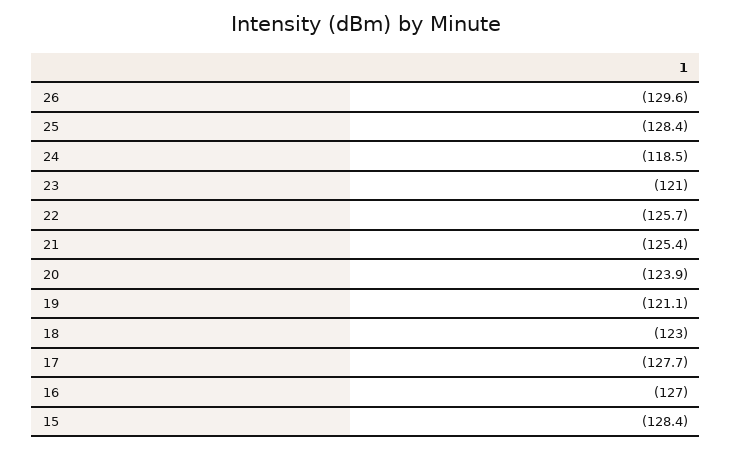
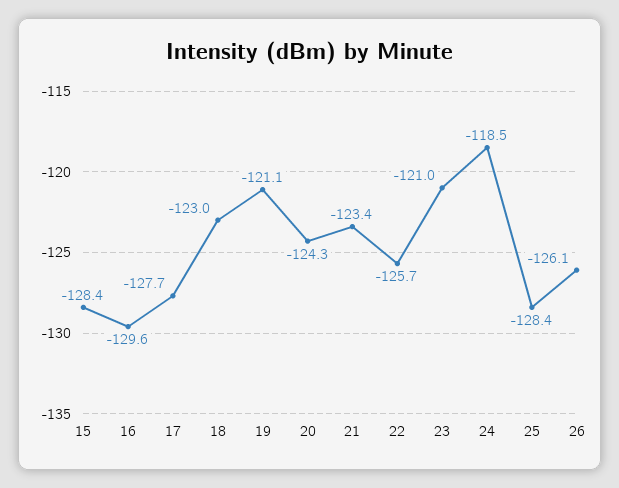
  {
-   "26": -129.6,
+   "26": -126.1,
    "25": -128.4,
    "24": -118.5,
    "23": -121,
    "22": -125.7,
-   "21": -125.4,
+   "21": -123.4,
-   "20": -123.9,
+   "20": -124.3,
    "19": -121.1,
    "18": -123,
    "17": -127.7,
-   "16": -127,
+   "16": -129.6,
    "15": -128.4
  }

